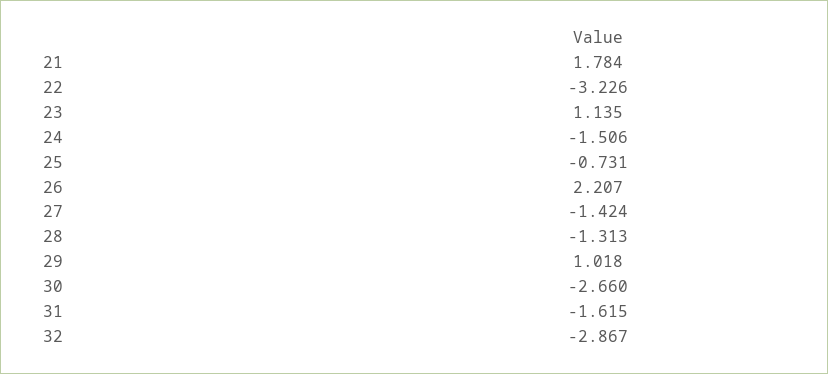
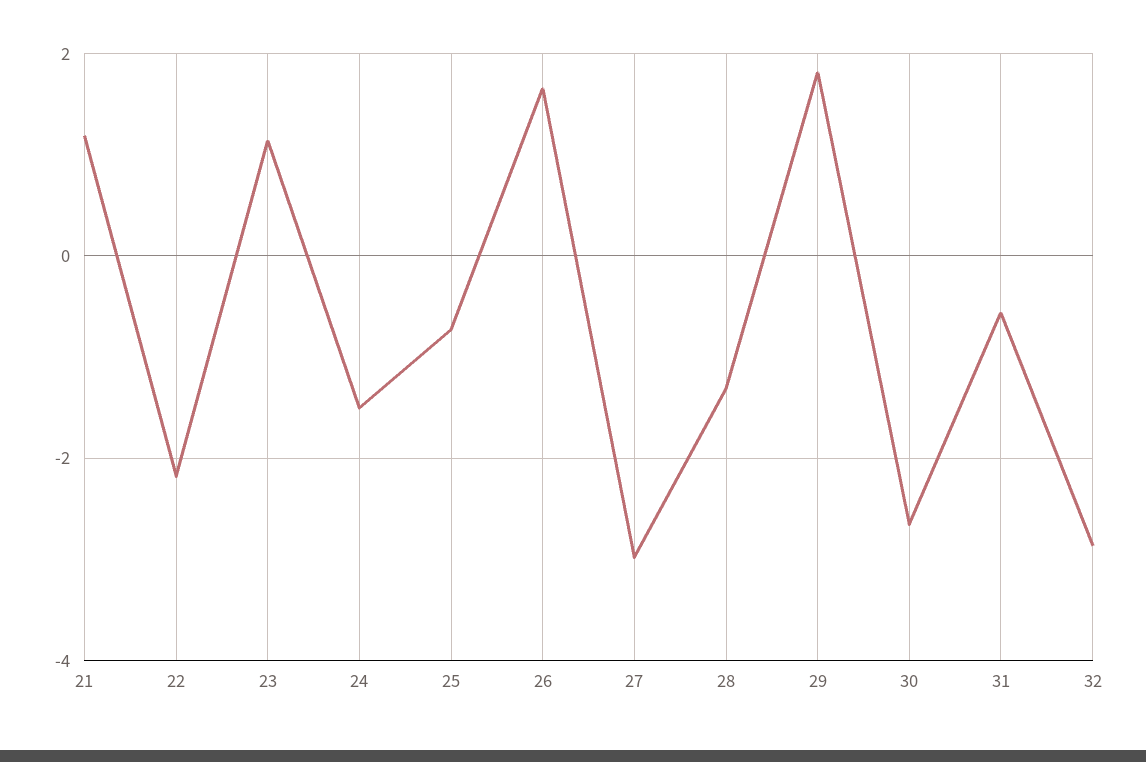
  {
-   "21": 1.784,
+   "21": 1.2,
-   "22": -3.226,
+   "22": -2.2,
    "23": 1.135,
    "24": -1.506,
    "25": -0.731,
-   "26": 2.207,
+   "26": 1.6,
-   "27": -1.424,
+   "27": -3,
    "28": -1.313,
-   "29": 1.018,
+   "29": 1.8,
    "30": -2.66,
-   "31": -1.615,
+   "31": -0.6,
    "32": -2.867
  }

